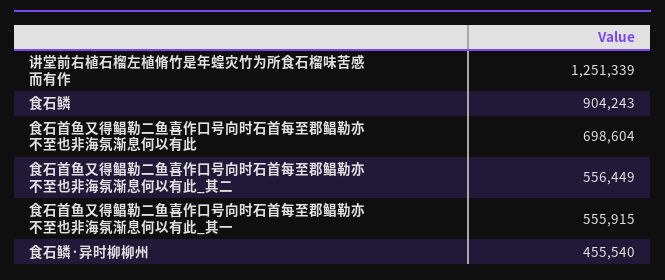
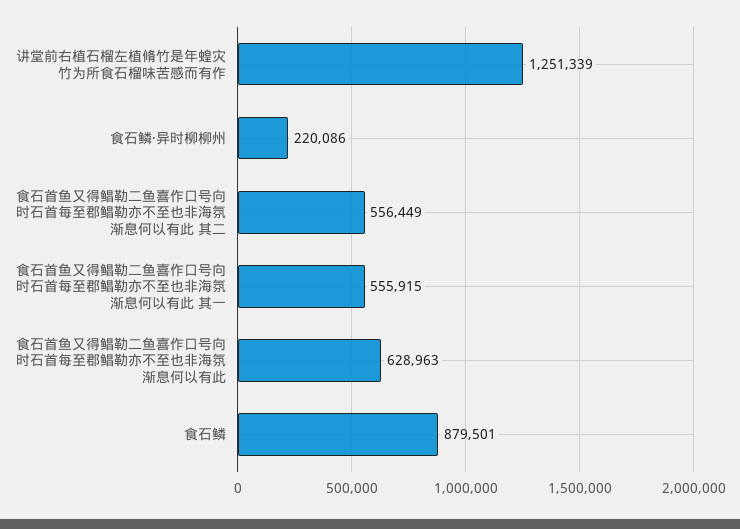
  {
    "讲堂前右植石榴左植脩竹是年蝗灾竹为所食石榴味苦感而有作": 1251339,
-   "食石鳞": 904243,
+   "食石鳞": 879501,
-   "食石首鱼又得鲳勒二鱼喜作口号向时石首每至郡鲳勒亦不至也非海氛渐息何以有此": 698604,
+   "食石首鱼又得鲳勒二鱼喜作口号向时石首每至郡鲳勒亦不至也非海氛渐息何以有此": 628963,
    "食石首鱼又得鲳勒二鱼喜作口号向时石首每至郡鲳勒亦不至也非海氛渐息何以有此_其二": 556449,
    "食石首鱼又得鲳勒二鱼喜作口号向时石首每至郡鲳勒亦不至也非海氛渐息何以有此_其一": 555915,
-   "食石鳞·异时柳柳州": 455540
+   "食石鳞·异时柳柳州": 220086
  }

